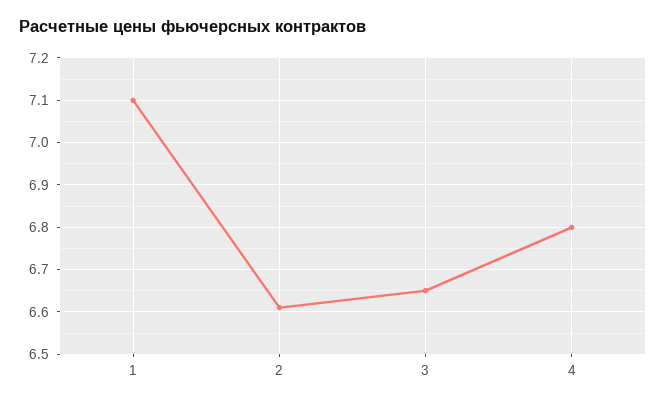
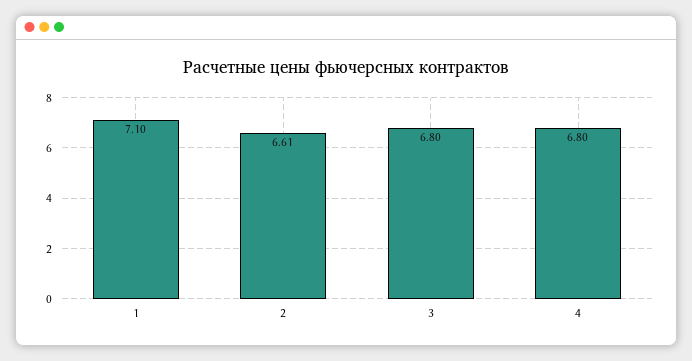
  {
    "1": 7.1,
    "2": 6.61,
-   "3": 6.65,
+   "3": 6.8,
    "4": 6.8
  }

